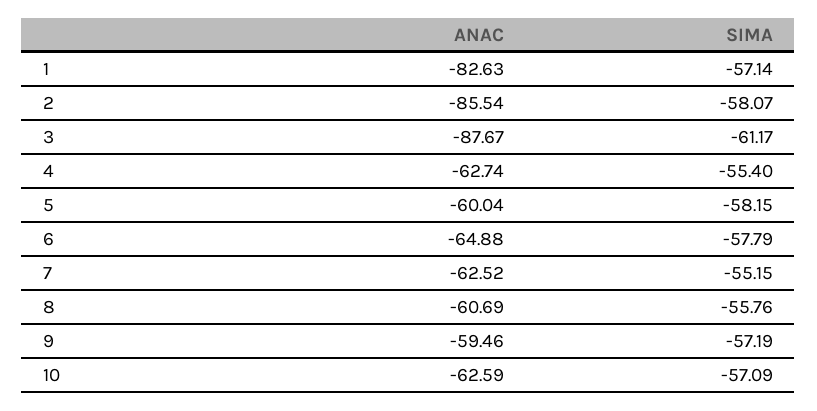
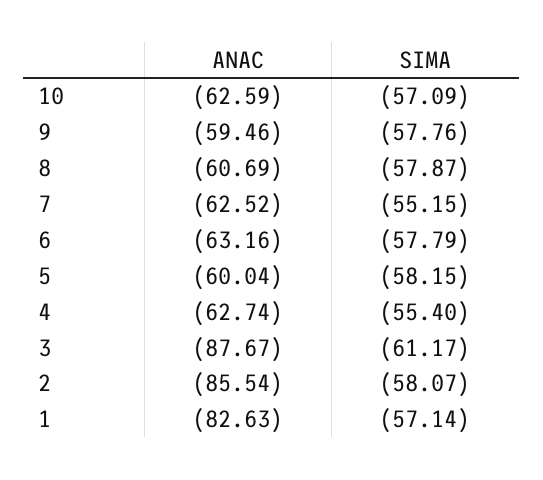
  {
    "ANAC": {
      "1": -82.63,
      "2": -85.54,
      "3": -87.67,
      "4": -62.74,
      "5": -60.04,
-     "6": -64.88,
+     "6": -63.16,
      "7": -62.52,
      "8": -60.69,
      "9": -59.46,
      "10": -62.59
    },
    "SIMA": {
      "1": -57.14,
      "2": -58.07,
      "3": -61.17,
      "4": -55.4,
      "5": -58.15,
      "6": -57.79,
      "7": -55.15,
-     "8": -55.76,
+     "8": -57.87,
-     "9": -57.19,
+     "9": -57.76,
      "10": -57.09
    }
  }

